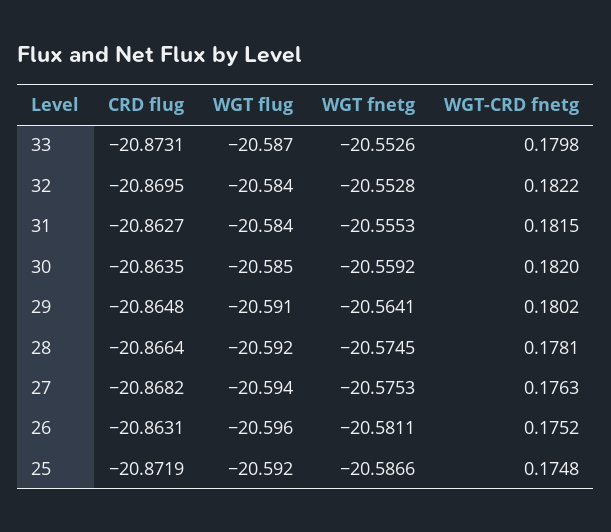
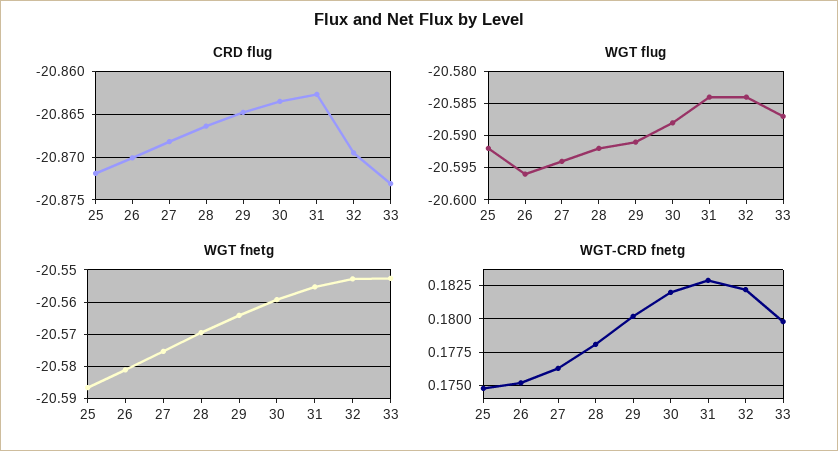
  {
    "CRD flug": {
      "33": -20.8731,
      "32": -20.8695,
      "31": -20.8627,
      "30": -20.8635,
      "29": -20.8648,
      "28": -20.8664,
      "27": -20.8682,
-     "26": -20.8631,
+     "26": -20.87,
      "25": -20.8719
    },
    "WGT flug": {
      "33": -20.587,
      "32": -20.584,
      "31": -20.584,
-     "30": -20.585,
+     "30": -20.588,
      "29": -20.591,
      "28": -20.592,
      "27": -20.594,
      "26": -20.596,
      "25": -20.592
    },
    "WGT fnetg": {
      "33": -20.5526,
      "32": -20.5528,
      "31": -20.5553,
      "30": -20.5592,
      "29": -20.5641,
-     "28": -20.5745,
+     "28": -20.57,
      "27": -20.5753,
      "26": -20.5811,
      "25": -20.5866
    },
    "WGT-CRD fnetg": {
      "33": 0.1798,
      "32": 0.1822,
-     "31": 0.1815,
+     "31": 0.183,
      "30": 0.182,
      "29": 0.1802,
      "28": 0.1781,
      "27": 0.1763,
      "26": 0.1752,
      "25": 0.1748
    }
  }

